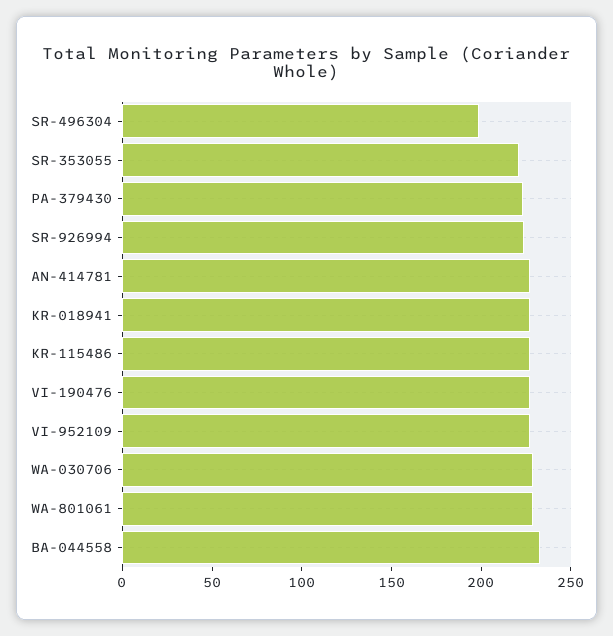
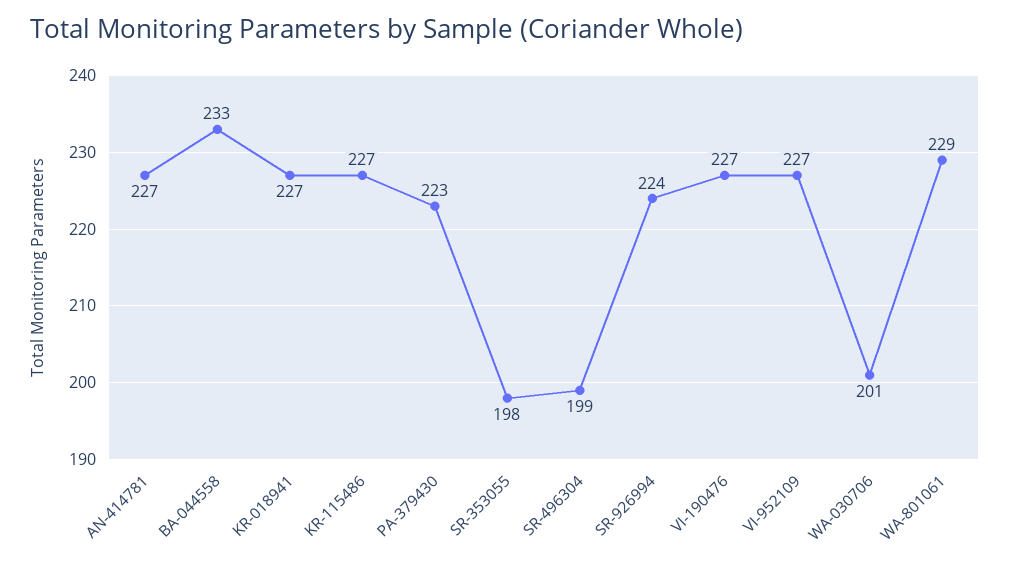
  {
    "SR-496304": 199,
-   "SR-353055": 220,
+   "SR-353055": 198,
    "PA-379430": 223,
    "SR-926994": 224,
    "AN-414781": 227,
    "KR-018941": 227,
    "KR-115486": 227,
    "VI-190476": 227,
    "VI-952109": 227,
-   "WA-030706": 230,
+   "WA-030706": 201,
    "WA-801061": 229,
    "BA-044558": 233
  }

